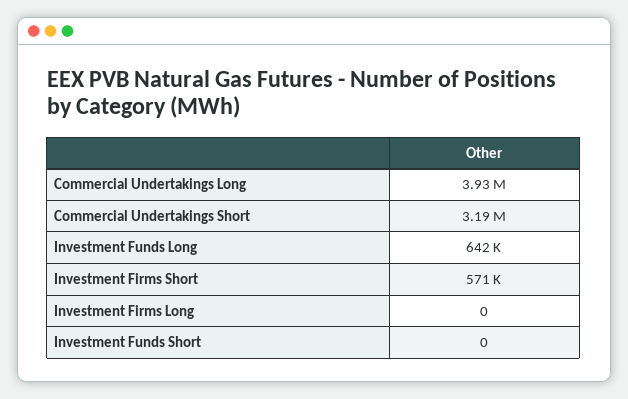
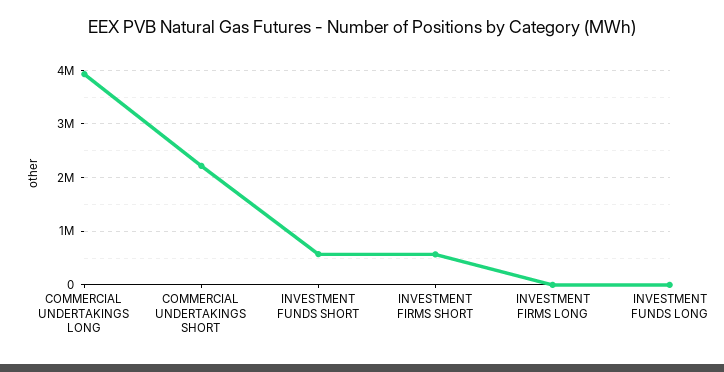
  {
    "Commercial Undertakings Long": 3930000,
-   "Commercial Undertakings Short": 3190000,
+   "Commercial Undertakings Short": 2200000,
-   "Investment Funds Long": 642000,
+   "Investment Funds Long": 0,
    "Investment Firms Short": 571000,
    "Investment Firms Long": 0,
-   "Investment Funds Short": 0
+   "Investment Funds Short": 600000
  }

